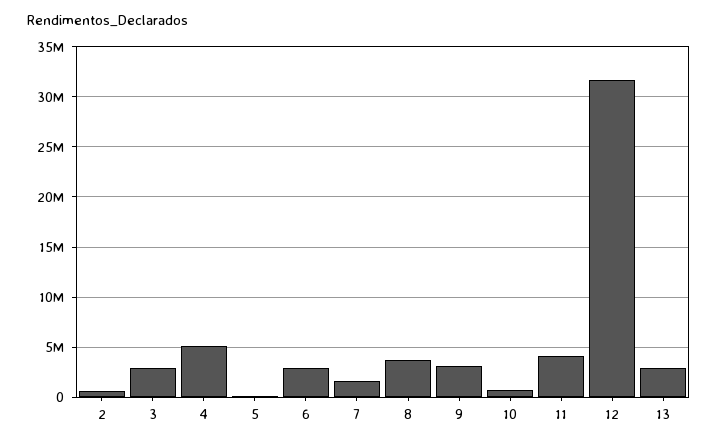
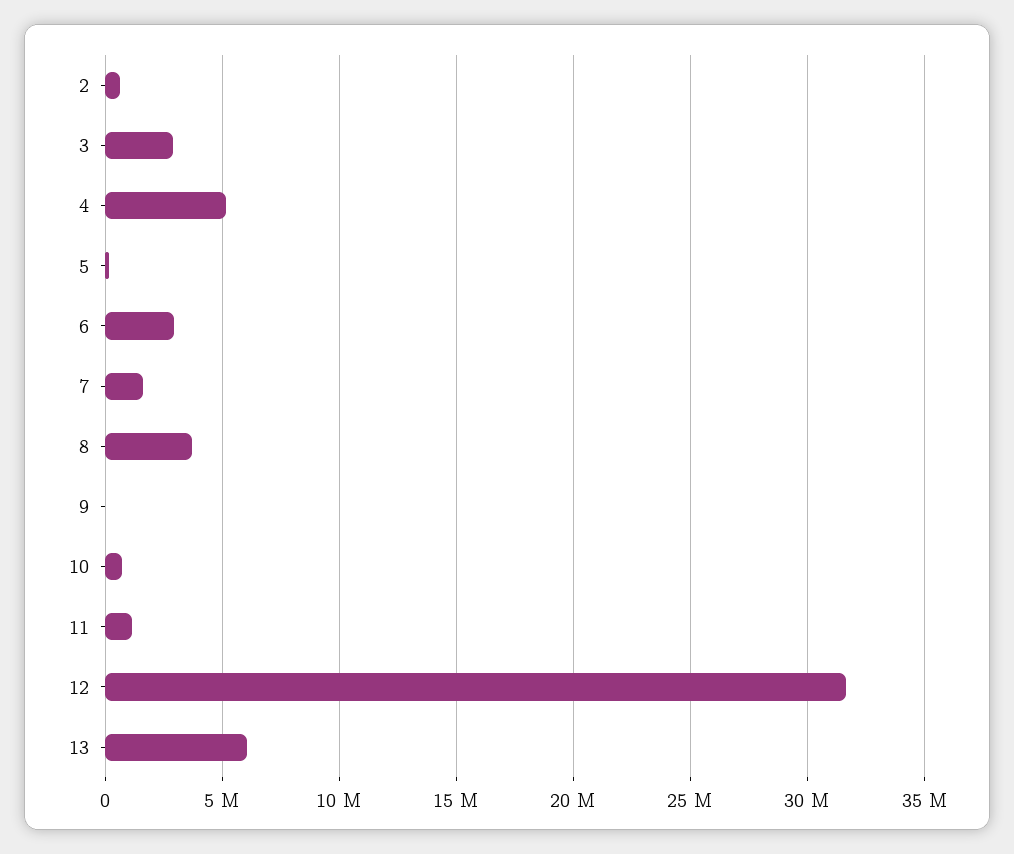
  {
    "2": 500000,
    "3": 3000000,
    "4": 5000000,
    "5": 0,
    "6": 3000000,
    "7": 1500000,
    "8": 3500000,
-   "9": 3000000,
+   "9": 0,
    "10": 500000,
-   "11": 4000000,
+   "11": 1000000,
    "12": 31500000,
-   "13": 3000000
+   "13": 6000000
  }

